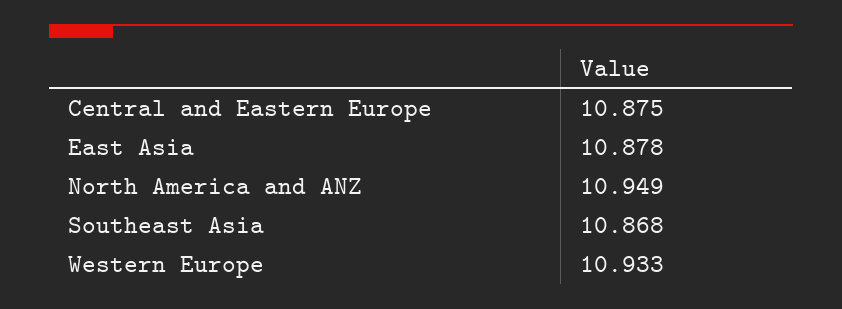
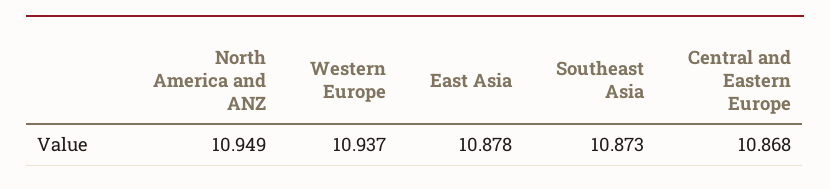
  {
-   "Central and Eastern Europe": 10.875,
+   "Central and Eastern Europe": 10.868,
    "East Asia": 10.878,
    "North America and ANZ": 10.949,
-   "Southeast Asia": 10.868,
+   "Southeast Asia": 10.873,
-   "Western Europe": 10.933
+   "Western Europe": 10.937
  }

